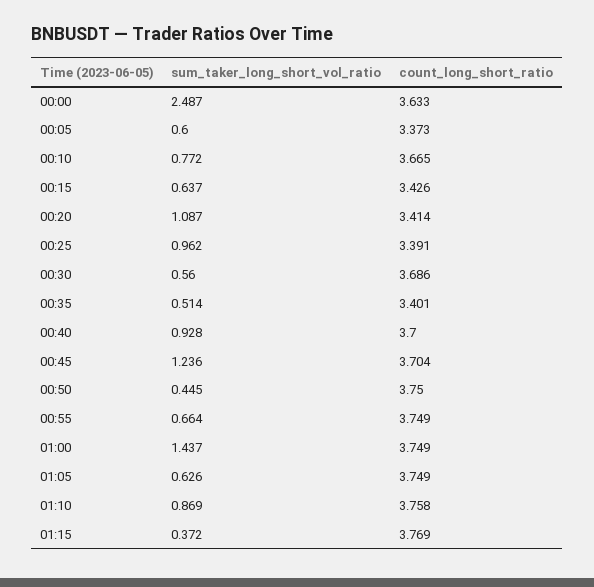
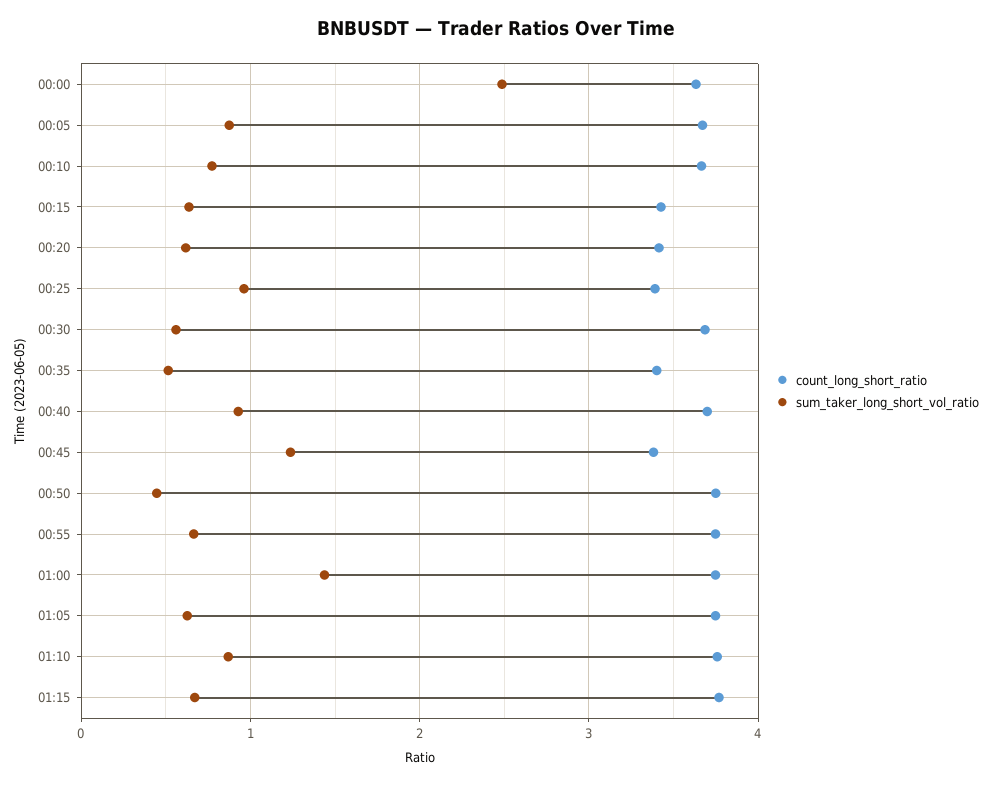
  {
    "sum_taker_long_short_vol_ratio": {
      "00:00": 2.487,
-     "00:05": 0.6,
+     "00:05": 0.9,
      "00:10": 0.772,
      "00:15": 0.637,
-     "00:20": 1.087,
+     "00:20": 0.6,
      "00:25": 0.962,
      "00:30": 0.56,
      "00:35": 0.514,
      "00:40": 0.928,
      "00:45": 1.236,
      "00:50": 0.445,
      "00:55": 0.664,
      "01:00": 1.437,
      "01:05": 0.626,
      "01:10": 0.869,
-     "01:15": 0.372
+     "01:15": 0.7
    },
    "count_long_short_ratio": {
      "00:00": 3.633,
-     "00:05": 3.373,
+     "00:05": 3.7,
      "00:10": 3.665,
      "00:15": 3.426,
      "00:20": 3.414,
      "00:25": 3.391,
      "00:30": 3.686,
      "00:35": 3.401,
      "00:40": 3.7,
-     "00:45": 3.704,
+     "00:45": 3.4,
      "00:50": 3.75,
      "00:55": 3.749,
      "01:00": 3.749,
      "01:05": 3.749,
      "01:10": 3.758,
      "01:15": 3.769
    }
  }

